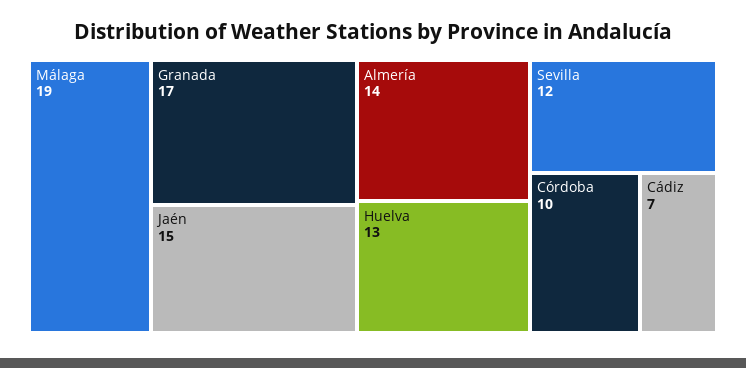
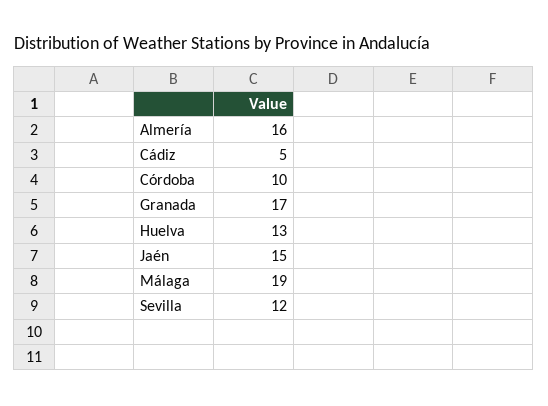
  {
    "Málaga": 19,
    "Granada": 17,
    "Jaén": 15,
-   "Almería": 14,
+   "Almería": 16,
    "Huelva": 13,
    "Sevilla": 12,
    "Córdoba": 10,
-   "Cádiz": 7
+   "Cádiz": 5
  }

